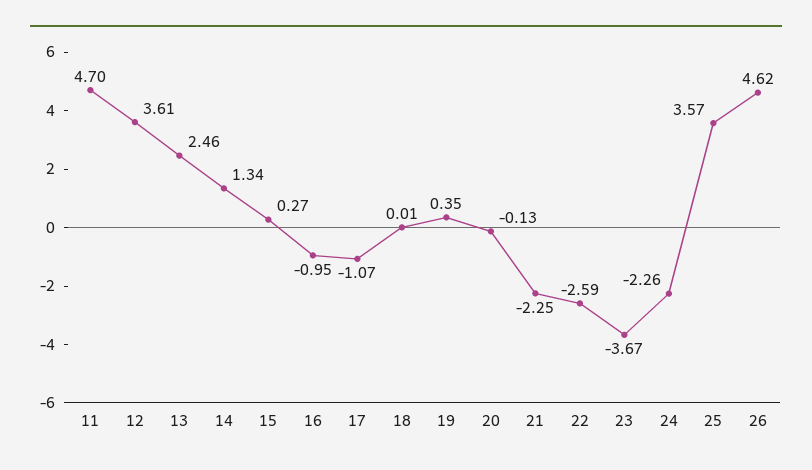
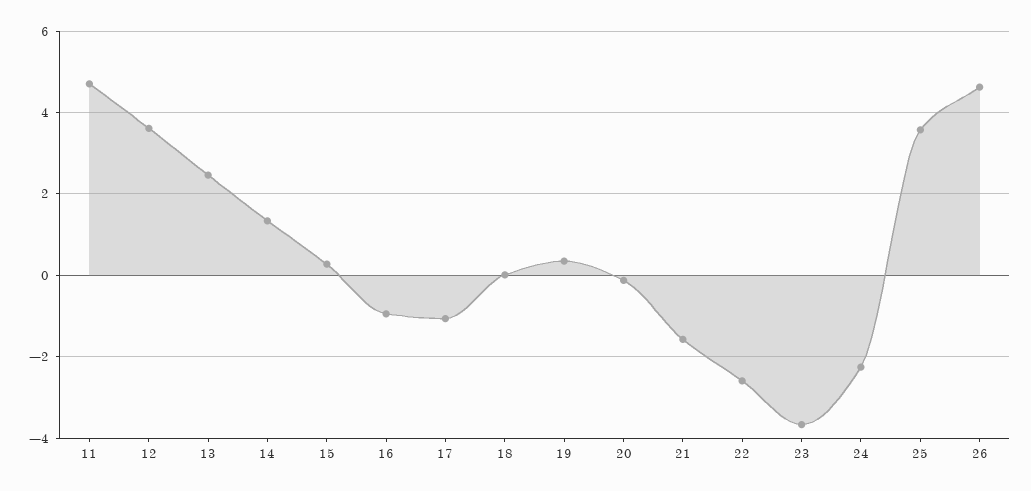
  {
    "11": 4.7,
    "12": 3.61,
    "13": 2.46,
    "14": 1.34,
    "15": 0.27,
    "16": -0.95,
    "17": -1.07,
    "18": 0.01,
    "19": 0.35,
    "20": -0.13,
-   "21": -2.25,
+   "21": -1.6,
    "22": -2.59,
    "23": -3.67,
    "24": -2.26,
    "25": 3.57,
    "26": 4.62
  }

